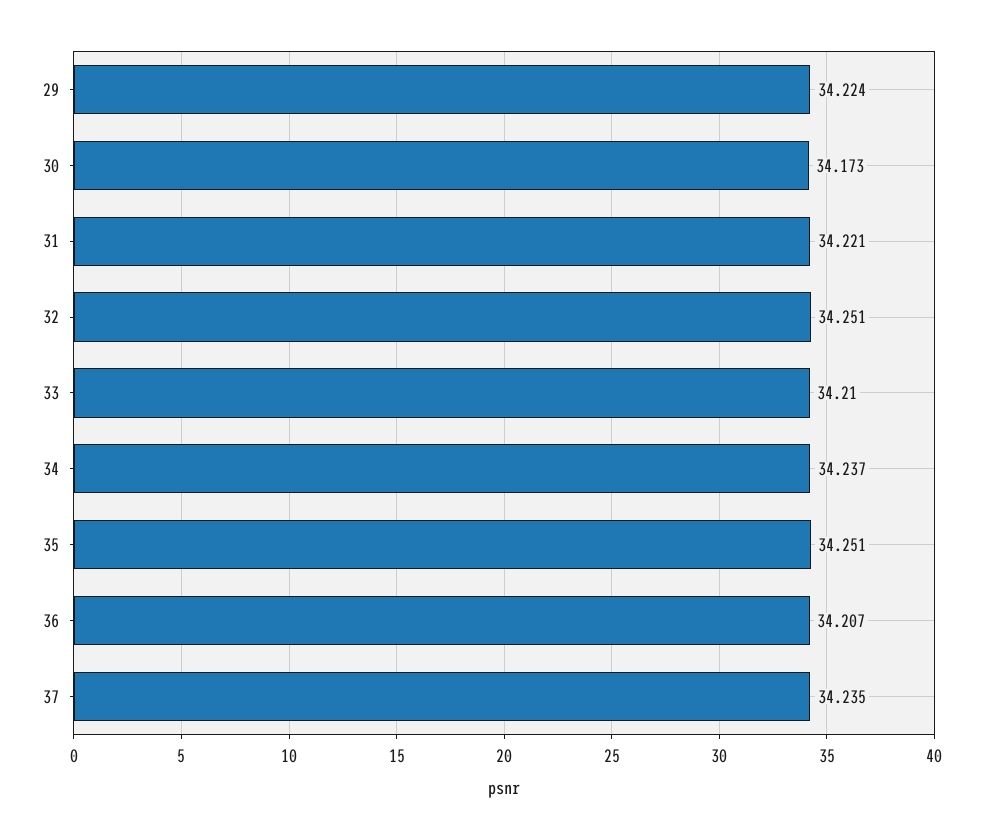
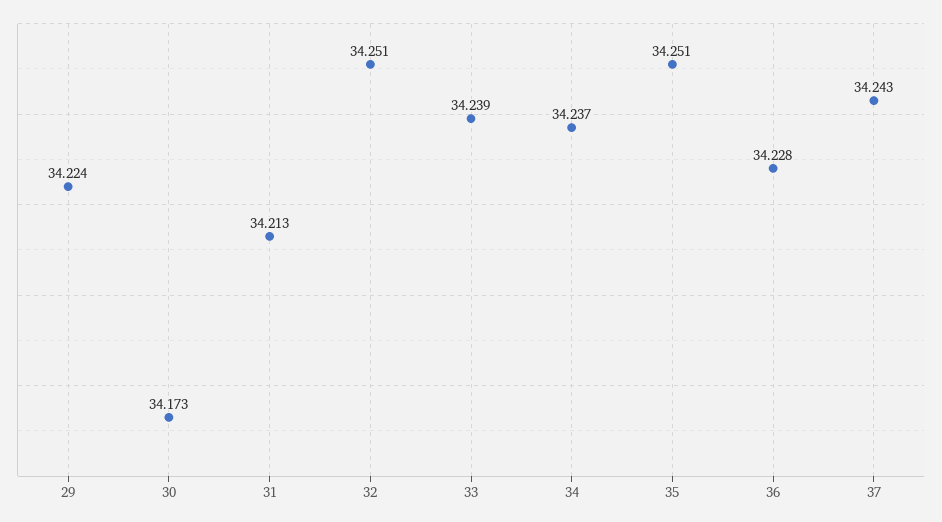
  {
    "29": 34.224,
    "30": 34.173,
-   "31": 34.221,
+   "31": 34.213,
    "32": 34.251,
-   "33": 34.21,
+   "33": 34.239,
    "34": 34.237,
    "35": 34.251,
-   "36": 34.207,
+   "36": 34.228,
-   "37": 34.235
+   "37": 34.243
  }

